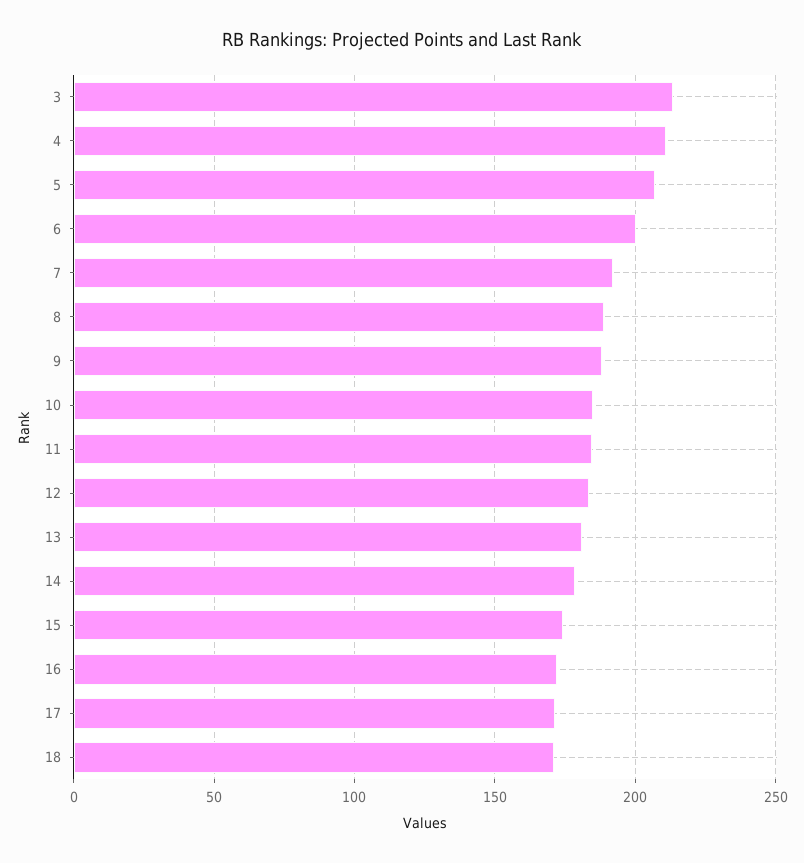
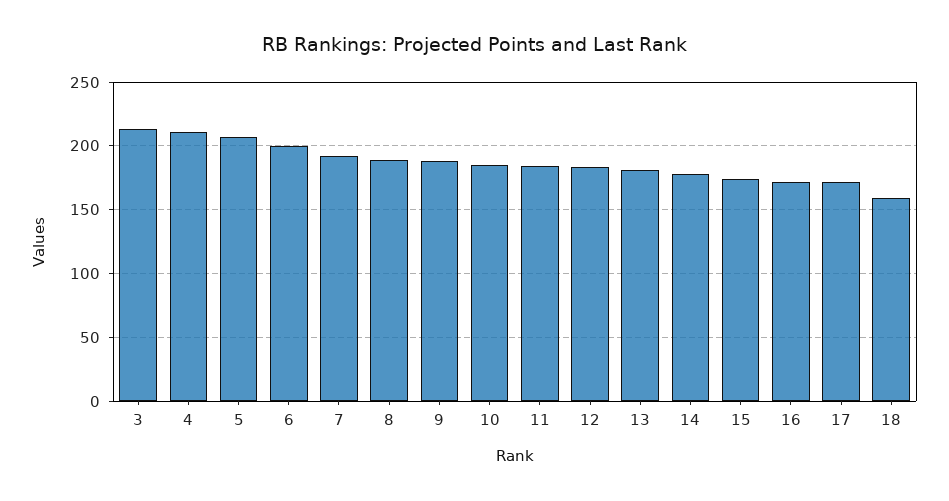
  {
    "3": 215,
    "4": 210,
    "5": 205,
    "6": 200,
    "7": 190,
    "8": 190,
    "9": 190,
    "10": 185,
    "11": 185,
    "12": 185,
    "13": 180,
    "14": 180,
    "15": 175,
    "16": 170,
    "17": 170,
-   "18": 170
+   "18": 160
  }

